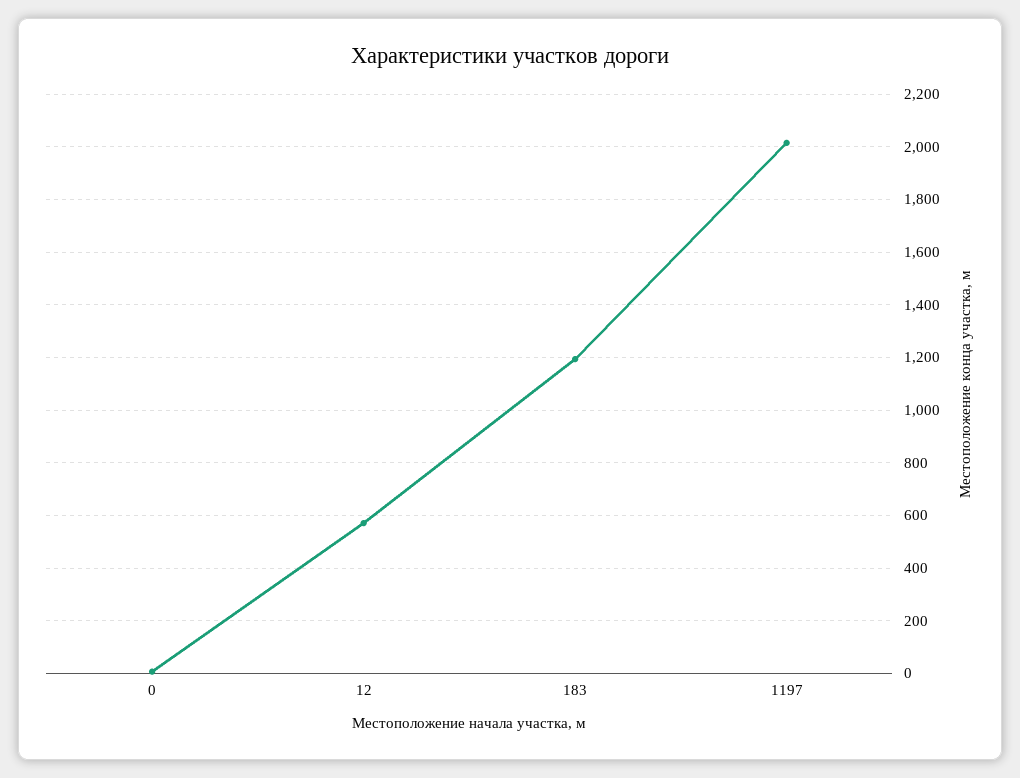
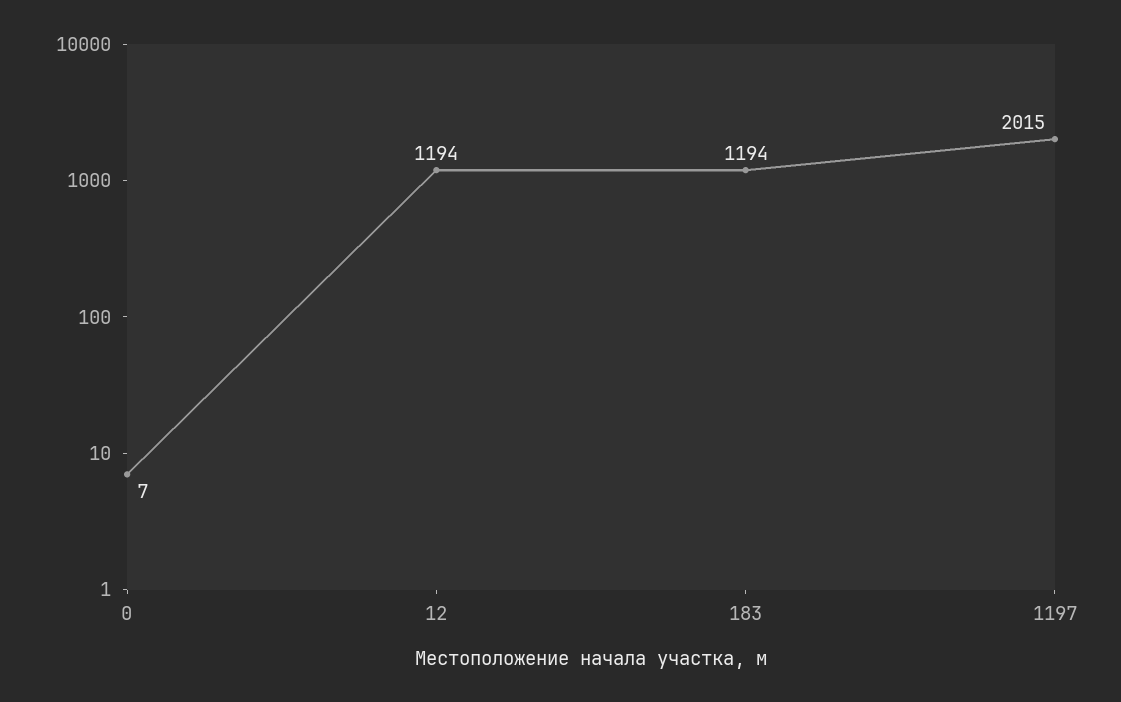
  {
    "0": 7,
-   "12": 575,
+   "12": 1194,
    "183": 1194,
    "1197": 2015
  }

